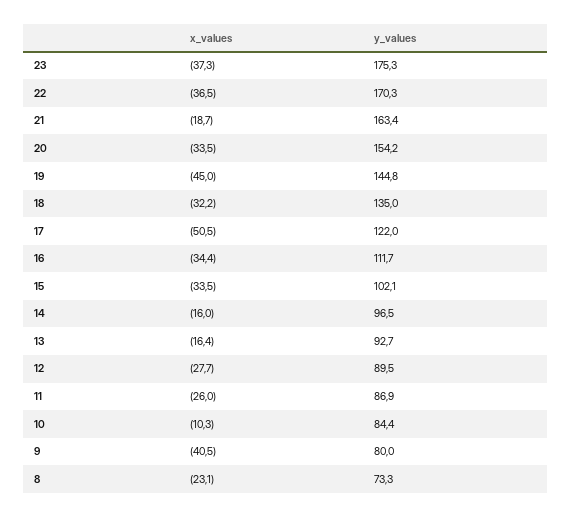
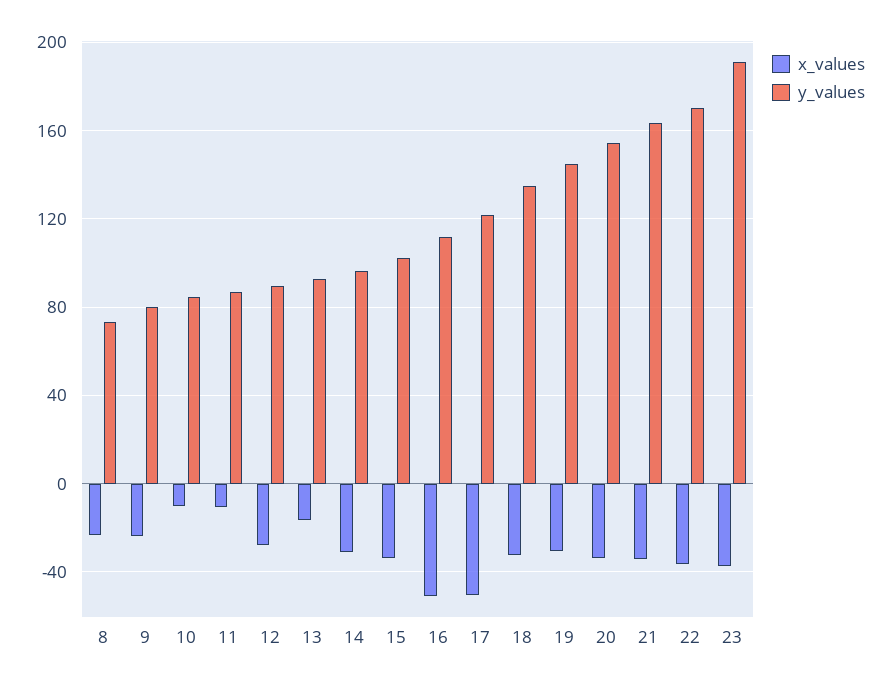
  {
    "x_values": {
      "23": -37.3,
      "22": -36.5,
-     "21": -18.7,
+     "21": -35,
      "20": -33.5,
-     "19": -45,
+     "19": -30,
      "18": -32.2,
      "17": -50.5,
-     "16": -34.4,
+     "16": -50,
      "15": -33.5,
-     "14": -16,
+     "14": -30,
      "13": -16.4,
      "12": -27.7,
-     "11": -26,
+     "11": -10,
      "10": -10.3,
-     "9": -40.5,
+     "9": -25,
      "8": -23.1
    },
    "y_values": {
-     "23": 175.3,
+     "23": 190,
      "22": 170.3,
      "21": 163.4,
      "20": 154.2,
      "19": 144.8,
      "18": 135,
      "17": 122,
      "16": 111.7,
      "15": 102.1,
      "14": 96.5,
      "13": 92.7,
      "12": 89.5,
      "11": 86.9,
      "10": 84.4,
      "9": 80,
      "8": 73.3
    }
  }

